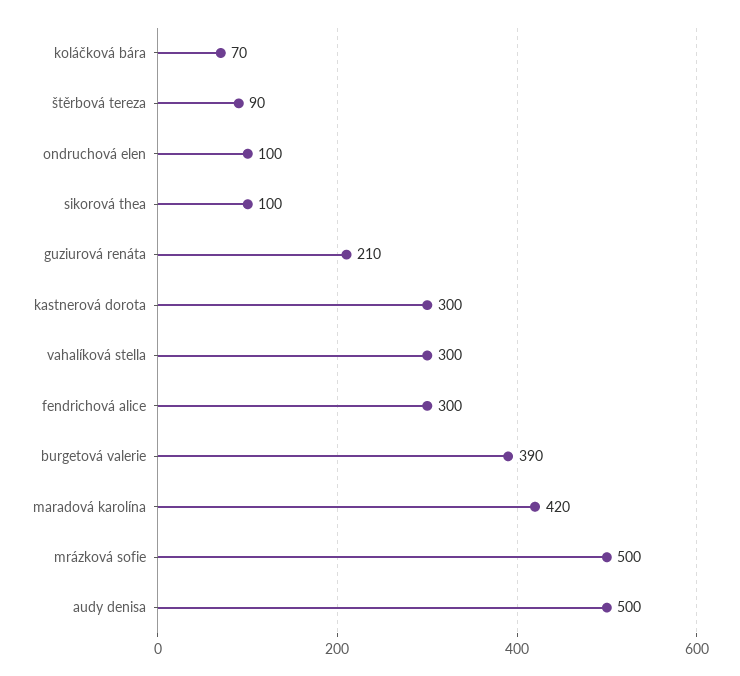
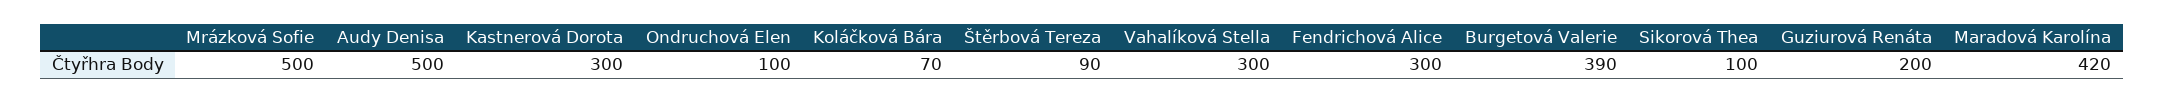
  {
    "koláčková bára": 70,
    "štěrbová tereza": 90,
    "ondruchová elen": 100,
    "sikorová thea": 100,
-   "guziurová renáta": 210,
+   "guziurová renáta": 200,
    "kastnerová dorota": 300,
    "vahalíková stella": 300,
    "fendrichová alice": 300,
    "burgetová valerie": 390,
    "maradová karolína": 420,
    "mrázková sofie": 500,
    "audy denisa": 500
  }

